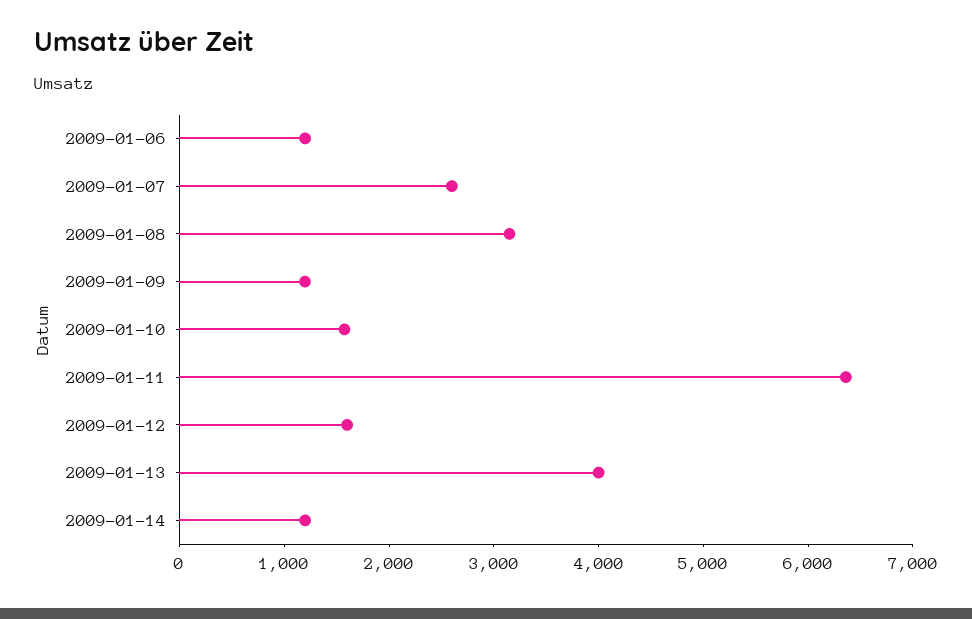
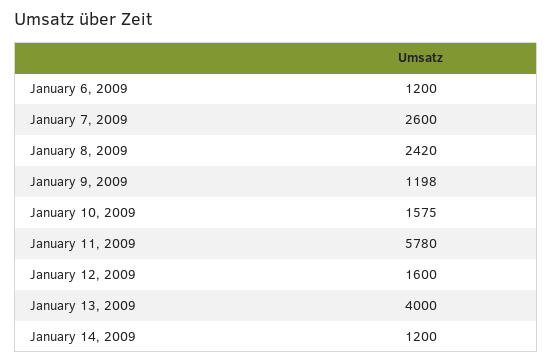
  {
    "2009-01-06": 1200,
    "2009-01-07": 2600,
-   "2009-01-08": 3200,
+   "2009-01-08": 2420,
    "2009-01-09": 1198,
    "2009-01-10": 1575,
-   "2009-01-11": 6400,
+   "2009-01-11": 5780,
    "2009-01-12": 1600,
    "2009-01-13": 4000,
    "2009-01-14": 1200
  }

